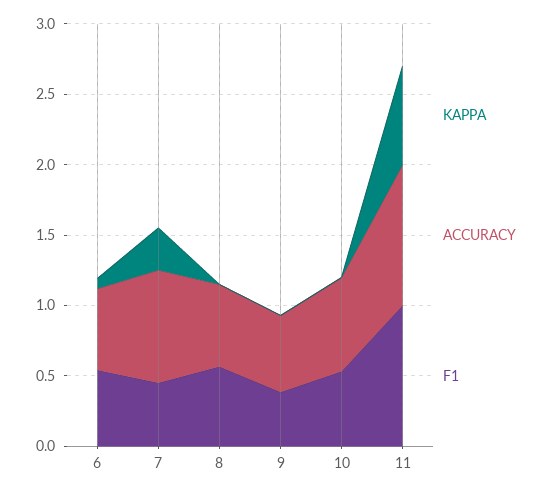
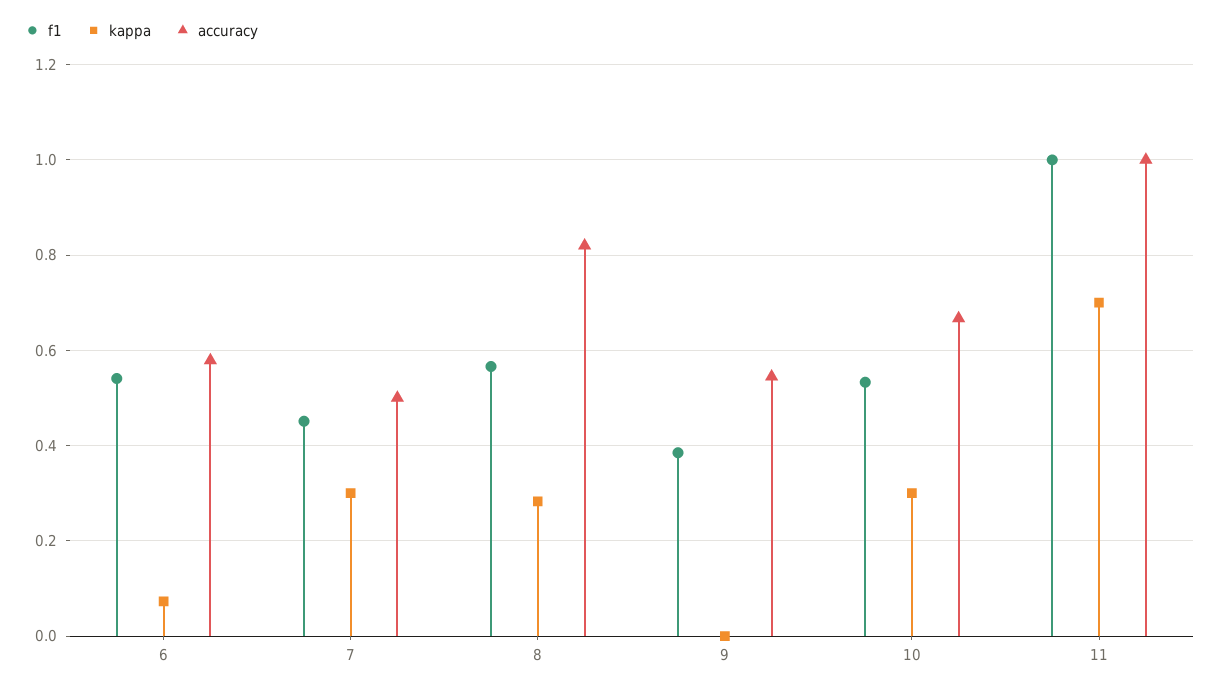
  {
    "KAPPA": {
      "6": 0.08,
      "7": 0.3,
-     "8": 0,
+     "8": 0.28,
      "9": 0,
-     "10": 0,
+     "10": 0.3,
      "11": 0.7
    },
    "ACCURACY": {
      "6": 0.58,
-     "7": 0.8,
+     "7": 0.5,
-     "8": 0.6,
+     "8": 0.82,
      "9": 0.54,
      "10": 0.66,
      "11": 1
    },
    "F1": {
      "6": 0.54,
      "7": 0.46,
      "8": 0.56,
      "9": 0.38,
      "10": 0.54,
      "11": 1
    }
  }

